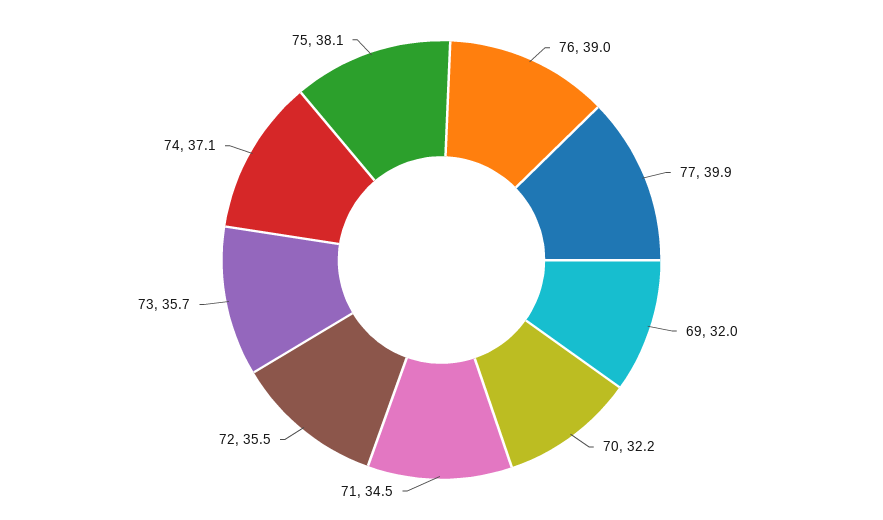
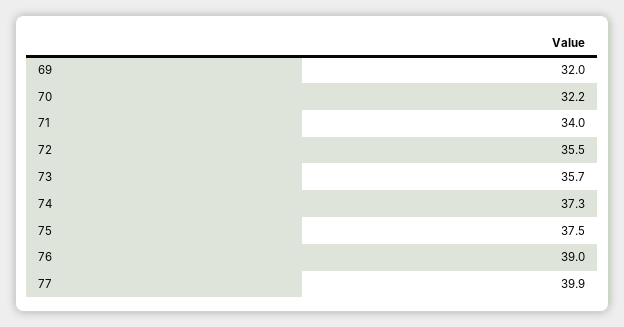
  {
    "76": 39,
    "77": 39.9,
    "69": 32,
    "70": 32.2,
-   "71": 34.5,
+   "71": 34,
    "72": 35.5,
    "73": 35.7,
-   "74": 37.1,
+   "74": 37.3,
-   "75": 38.1
+   "75": 37.5
  }

